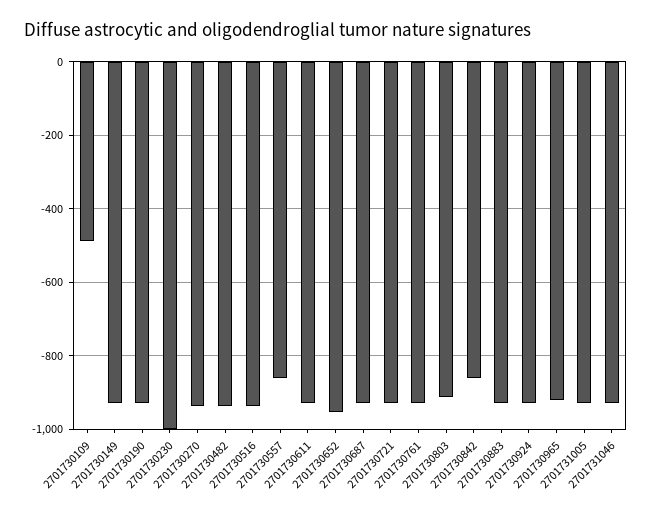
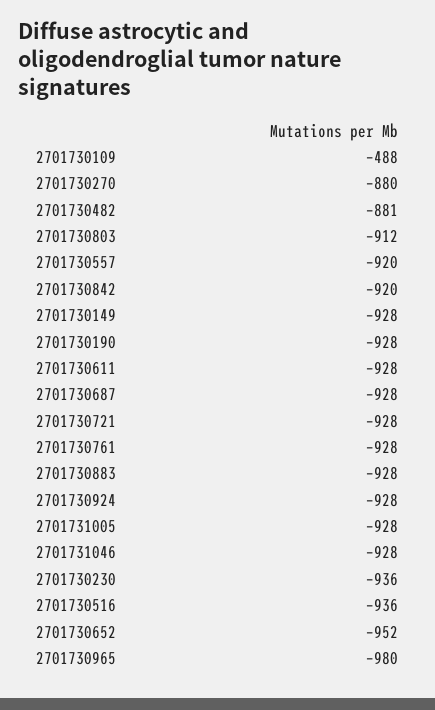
  {
    "2701730109": -488,
    "2701730149": -928,
    "2701730190": -928,
-   "2701730230": -1000,
+   "2701730230": -936,
-   "2701730270": -940,
+   "2701730270": -880,
-   "2701730482": -940,
+   "2701730482": -881,
    "2701730516": -936,
-   "2701730557": -860,
+   "2701730557": -920,
    "2701730611": -928,
    "2701730652": -952,
    "2701730687": -928,
    "2701730721": -928,
    "2701730761": -928,
    "2701730803": -912,
-   "2701730842": -860,
+   "2701730842": -920,
    "2701730883": -928,
    "2701730924": -928,
-   "2701730965": -920,
+   "2701730965": -980,
    "2701731005": -928,
    "2701731046": -928
  }

